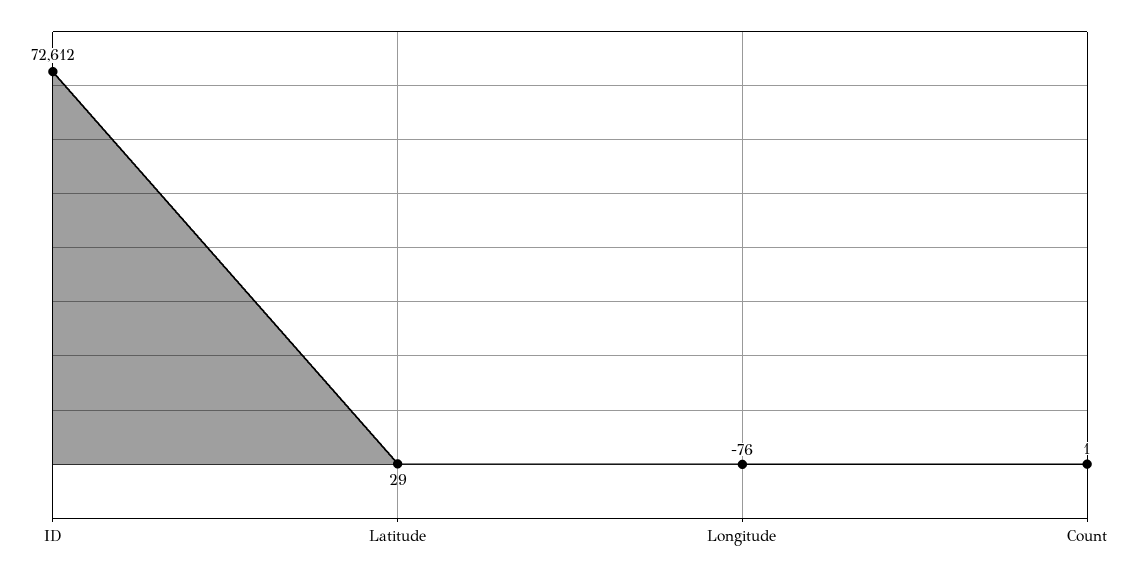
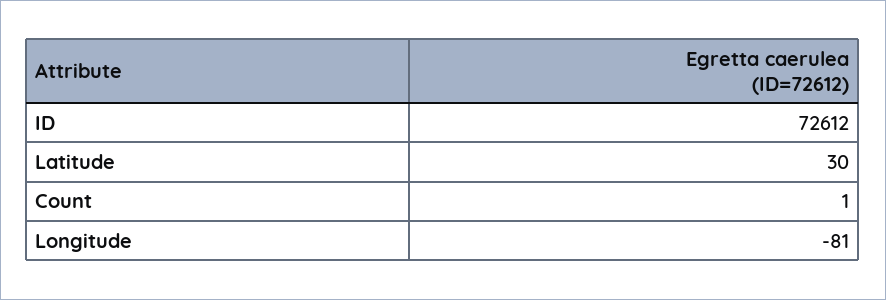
  {
    "ID": 72612,
-   "Latitude": 29,
+   "Latitude": 30,
-   "Longitude": -76,
+   "Longitude": -81,
    "Count": 1
  }

